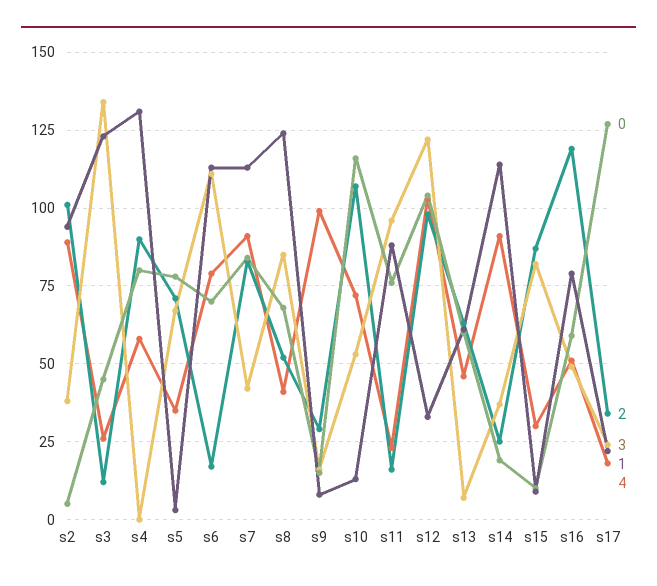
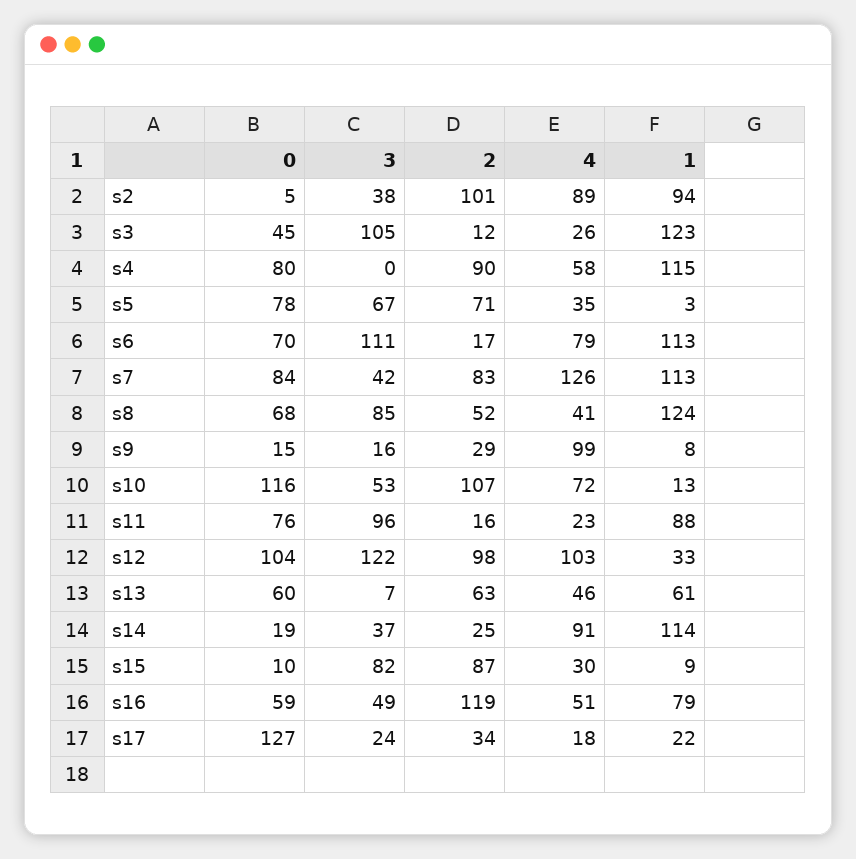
  {
    "0": {
      "s2": 5,
      "s3": 45,
      "s4": 80,
      "s5": 78,
      "s6": 70,
      "s7": 84,
      "s8": 68,
      "s9": 15,
      "s10": 116,
      "s11": 76,
      "s12": 104,
      "s13": 60,
      "s14": 19,
      "s15": 10,
      "s16": 59,
      "s17": 127
    },
    "2": {
      "s2": 101,
      "s3": 12,
      "s4": 90,
      "s5": 71,
      "s6": 17,
      "s7": 83,
      "s8": 52,
      "s9": 29,
      "s10": 107,
      "s11": 16,
      "s12": 98,
      "s13": 63,
      "s14": 25,
      "s15": 87,
      "s16": 119,
      "s17": 34
    },
    "3": {
      "s2": 38,
-     "s3": 135,
+     "s3": 105,
      "s4": 0,
      "s5": 67,
      "s6": 111,
      "s7": 42,
      "s8": 85,
      "s9": 16,
      "s10": 53,
      "s11": 96,
      "s12": 122,
      "s13": 7,
      "s14": 37,
      "s15": 82,
      "s16": 49,
      "s17": 24
    },
    "1": {
      "s2": 94,
      "s3": 123,
-     "s4": 130,
+     "s4": 115,
      "s5": 3,
      "s6": 113,
      "s7": 113,
      "s8": 124,
      "s9": 8,
      "s10": 13,
      "s11": 88,
      "s12": 33,
      "s13": 61,
      "s14": 114,
      "s15": 9,
      "s16": 79,
      "s17": 22
    },
    "4": {
      "s2": 89,
      "s3": 26,
      "s4": 58,
      "s5": 35,
      "s6": 79,
-     "s7": 90,
+     "s7": 126,
      "s8": 41,
      "s9": 99,
      "s10": 72,
      "s11": 23,
      "s12": 103,
      "s13": 46,
      "s14": 91,
      "s15": 30,
      "s16": 51,
      "s17": 18
    }
  }

